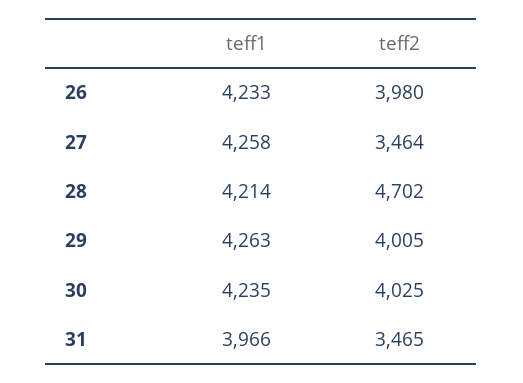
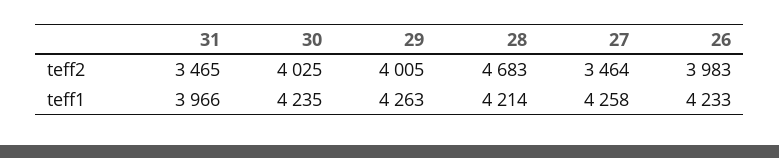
  {
    "teff1": {
      "26": 4233,
      "27": 4258,
      "28": 4214,
      "29": 4263,
      "30": 4235,
      "31": 3966
    },
    "teff2": {
-     "26": 3980,
+     "26": 3983,
      "27": 3464,
-     "28": 4702,
+     "28": 4683,
      "29": 4005,
      "30": 4025,
      "31": 3465
    }
  }

